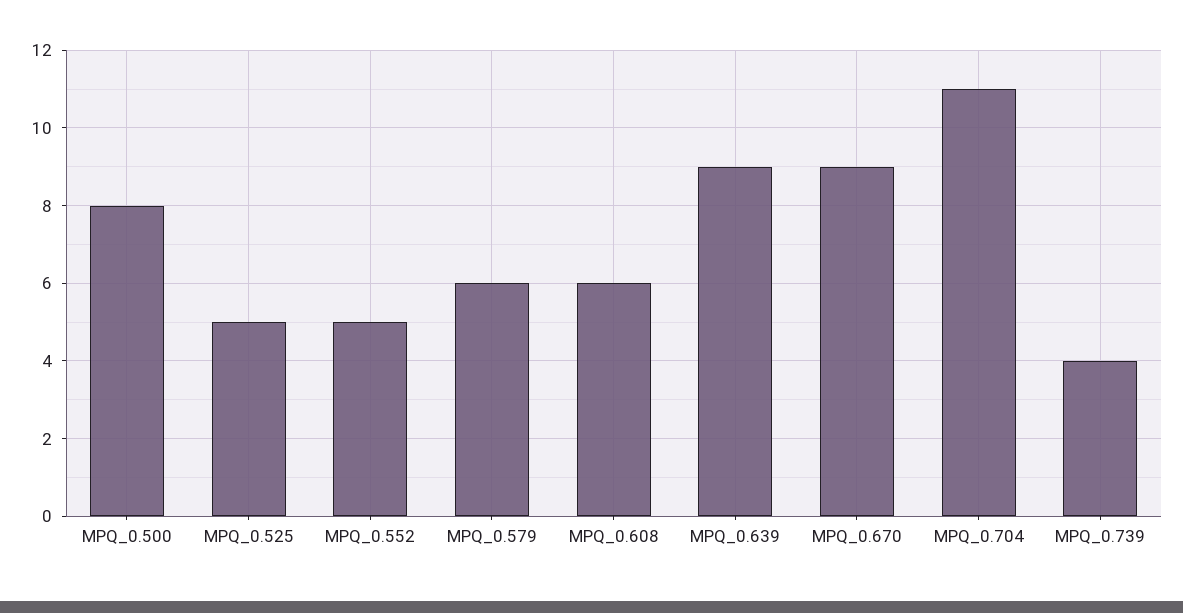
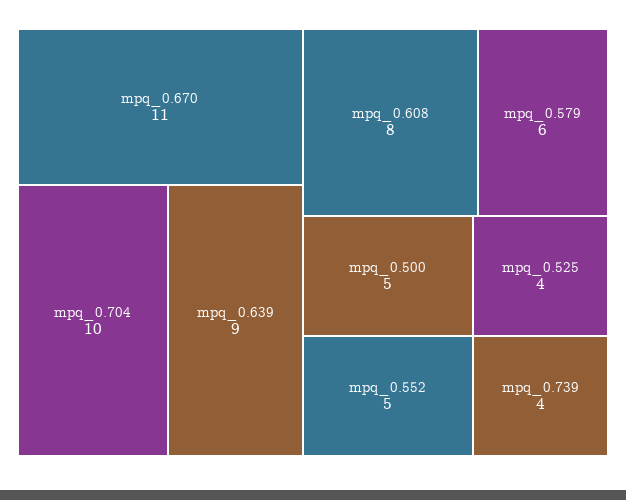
  {
-   "MPQ_0.500": 8,
+   "MPQ_0.500": 5,
-   "MPQ_0.525": 5,
+   "MPQ_0.525": 4,
    "MPQ_0.552": 5,
    "MPQ_0.579": 6,
-   "MPQ_0.608": 6,
+   "MPQ_0.608": 8,
    "MPQ_0.639": 9,
-   "MPQ_0.670": 9,
+   "MPQ_0.670": 11,
-   "MPQ_0.704": 11,
+   "MPQ_0.704": 10,
    "MPQ_0.739": 4
  }

